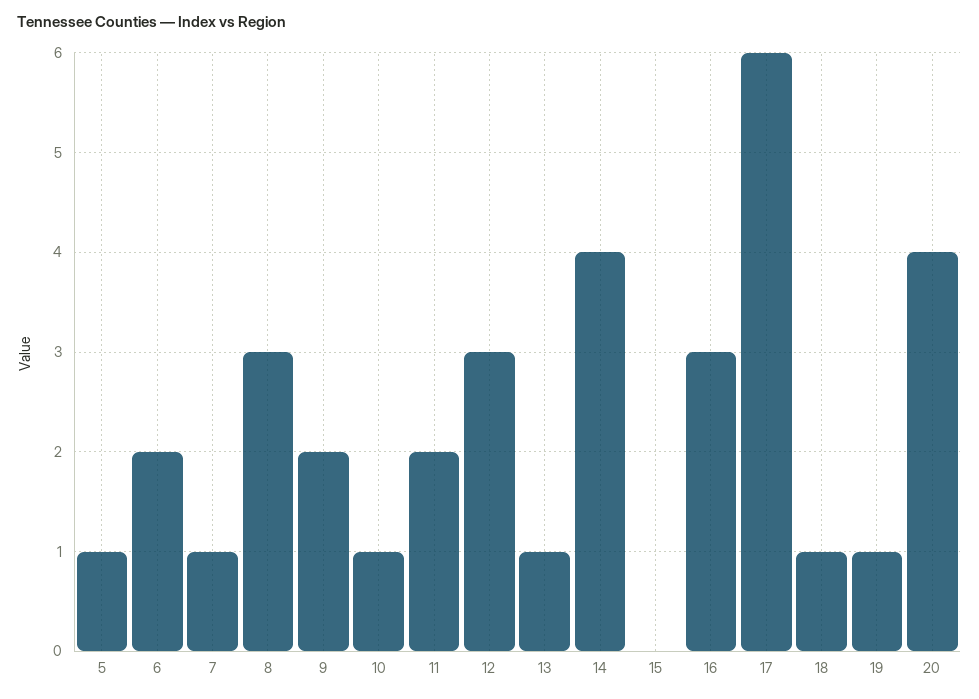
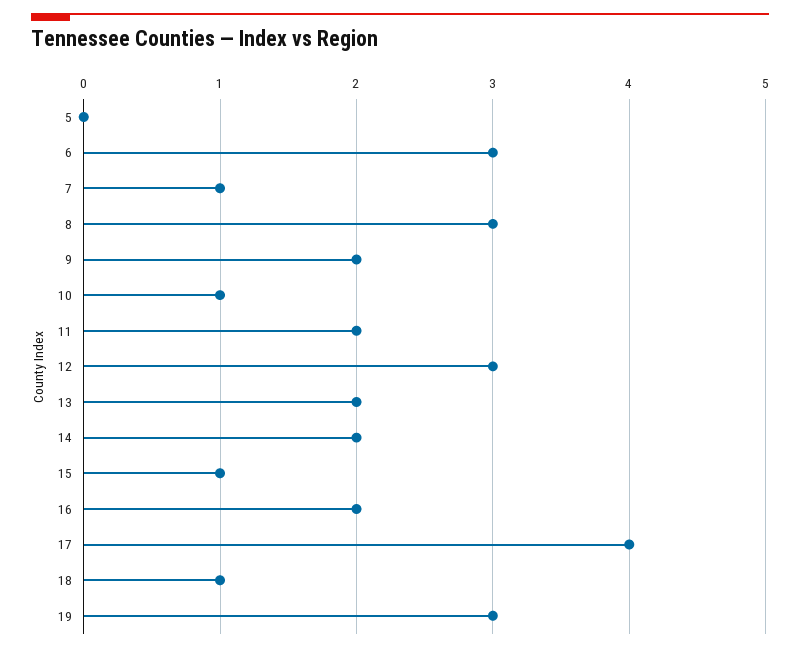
  {
-   "5": 1,
+   "5": 0,
-   "6": 2,
+   "6": 3,
    "7": 1,
    "8": 3,
    "9": 2,
    "10": 1,
    "11": 2,
    "12": 3,
-   "13": 1,
+   "13": 2,
-   "14": 4,
+   "14": 2,
-   "15": 0,
+   "15": 1,
-   "16": 3,
+   "16": 2,
-   "17": 6,
+   "17": 4,
    "18": 1,
-   "19": 1,
+   "19": 3
-   "20": 4
  }

